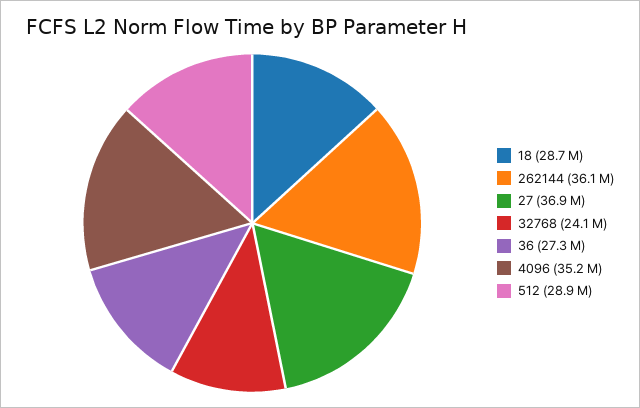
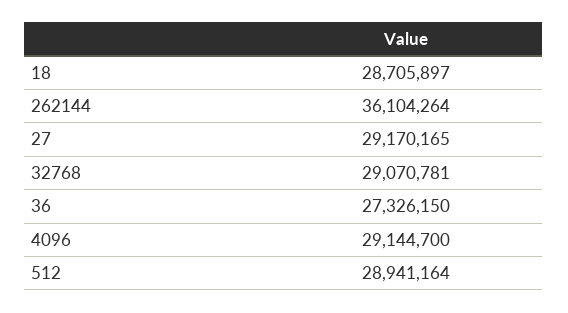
  {
    "18": 28705897,
    "262144": 36104264,
-   "27": 36900000,
+   "27": 29170165,
-   "32768": 24100000,
+   "32768": 29070781,
    "36": 27326150,
-   "4096": 35200000,
+   "4096": 29144700,
    "512": 28941164
  }

